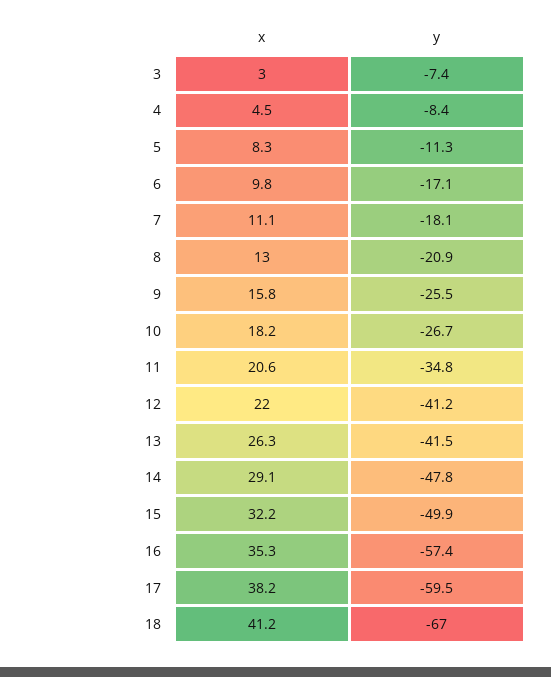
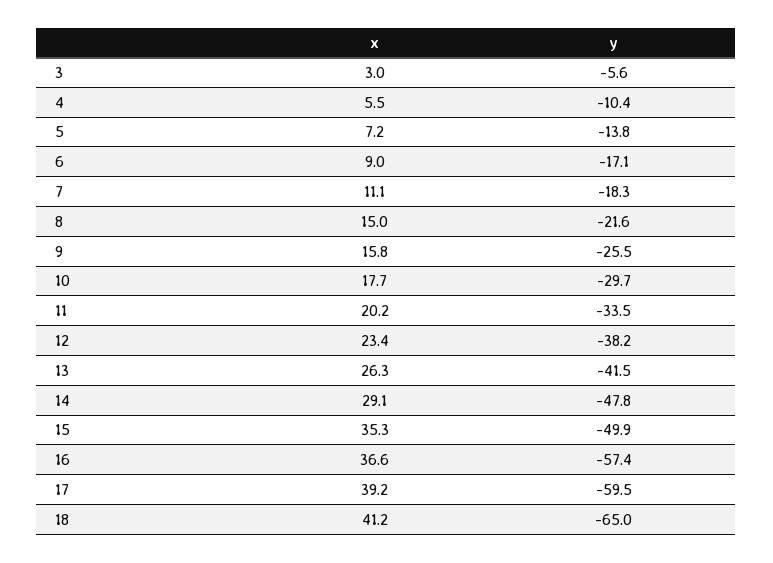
  {
    "x": {
      "3": 3,
-     "4": 4.5,
+     "4": 5.5,
-     "5": 8.3,
+     "5": 7.2,
-     "6": 9.8,
+     "6": 9,
      "7": 11.1,
-     "8": 13,
+     "8": 15,
      "9": 15.8,
-     "10": 18.2,
+     "10": 17.7,
-     "11": 20.6,
+     "11": 20.2,
-     "12": 22,
+     "12": 23.4,
      "13": 26.3,
      "14": 29.1,
-     "15": 32.2,
+     "15": 35.3,
-     "16": 35.3,
+     "16": 36.6,
-     "17": 38.2,
+     "17": 39.2,
      "18": 41.2
    },
    "y": {
-     "3": -7.4,
+     "3": -5.6,
-     "4": -8.4,
+     "4": -10.4,
-     "5": -11.3,
+     "5": -13.8,
      "6": -17.1,
-     "7": -18.1,
+     "7": -18.3,
-     "8": -20.9,
+     "8": -21.6,
      "9": -25.5,
-     "10": -26.7,
+     "10": -29.7,
-     "11": -34.8,
+     "11": -33.5,
-     "12": -41.2,
+     "12": -38.2,
      "13": -41.5,
      "14": -47.8,
      "15": -49.9,
      "16": -57.4,
      "17": -59.5,
-     "18": -67
+     "18": -65
    }
  }

